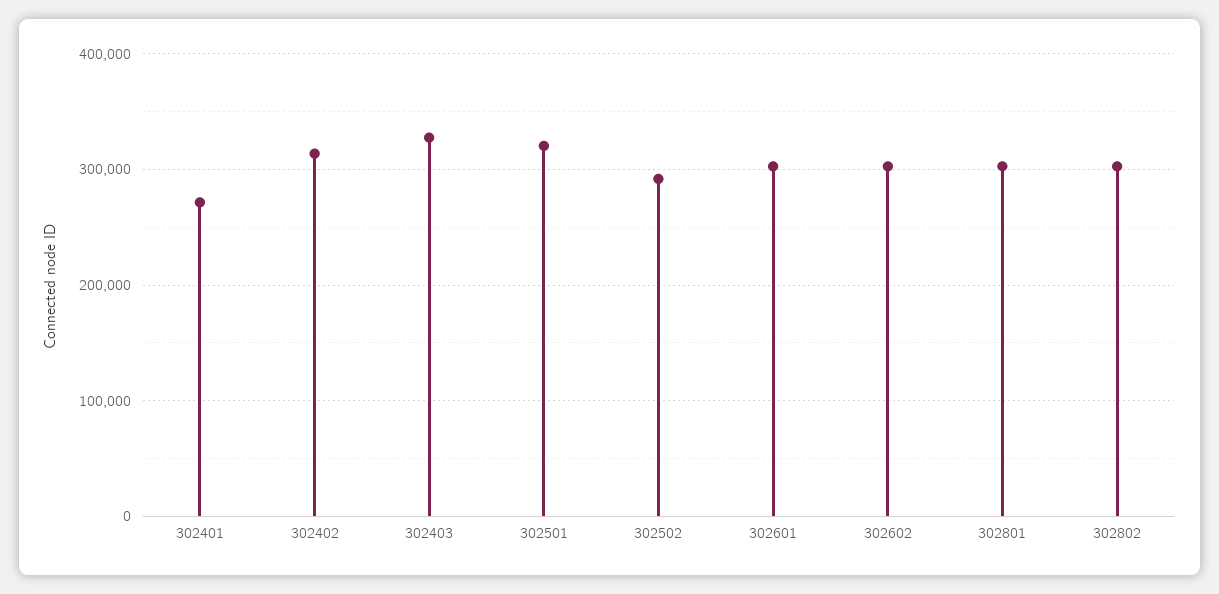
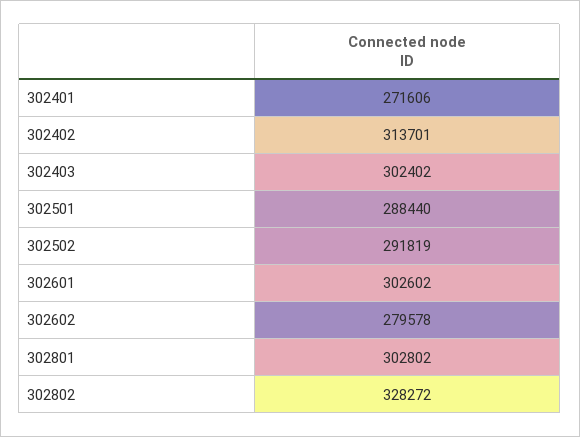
  {
    "302401": 271606,
    "302402": 313701,
-   "302403": 330000,
+   "302403": 302402,
-   "302501": 320000,
+   "302501": 288440,
    "302502": 291819,
    "302601": 302602,
-   "302602": 300000,
+   "302602": 279578,
    "302801": 302802,
-   "302802": 300000
+   "302802": 328272
  }

